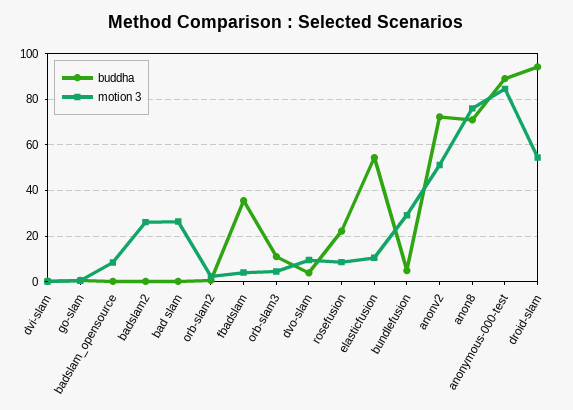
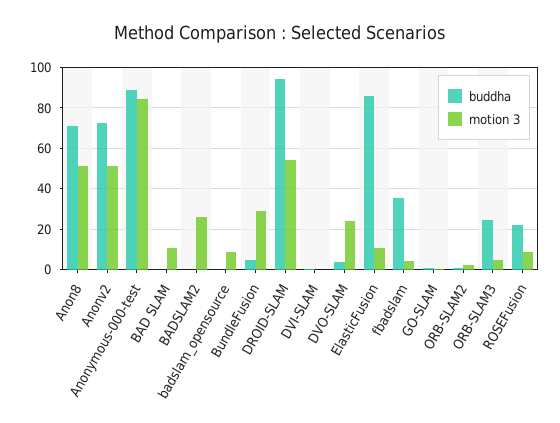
  {
    "buddha": {
      "dvi-slam": 0,
      "go-slam": 0,
      "badslam_opensource": 0,
      "badslam2": 0,
      "bad slam": 0,
      "orb-slam2": 0,
      "fbadslam": 35,
-     "orb-slam3": 10,
+     "orb-slam3": 25,
      "dvo-slam": 5,
      "rosefusion": 20,
-     "elasticfusion": 55,
+     "elasticfusion": 85,
      "bundlefusion": 5,
      "anonv2": 70,
      "anon8": 70,
      "anonymous-000-test": 90,
      "droid-slam": 95
    },
    "motion 3": {
      "dvi-slam": 0,
      "go-slam": 0,
      "badslam_opensource": 10,
      "badslam2": 25,
-     "bad slam": 25,
+     "bad slam": 10,
      "orb-slam2": 0,
      "fbadslam": 5,
      "orb-slam3": 5,
-     "dvo-slam": 10,
+     "dvo-slam": 25,
      "rosefusion": 10,
      "elasticfusion": 10,
      "bundlefusion": 30,
      "anonv2": 50,
-     "anon8": 75,
+     "anon8": 50,
      "anonymous-000-test": 85,
      "droid-slam": 55
    }
  }

